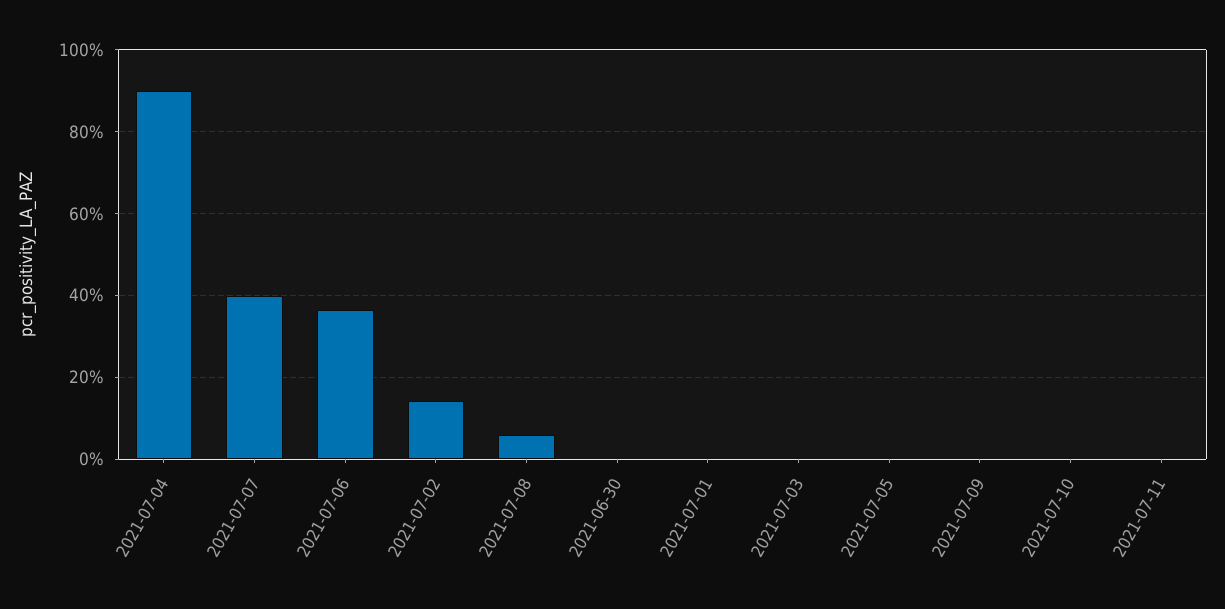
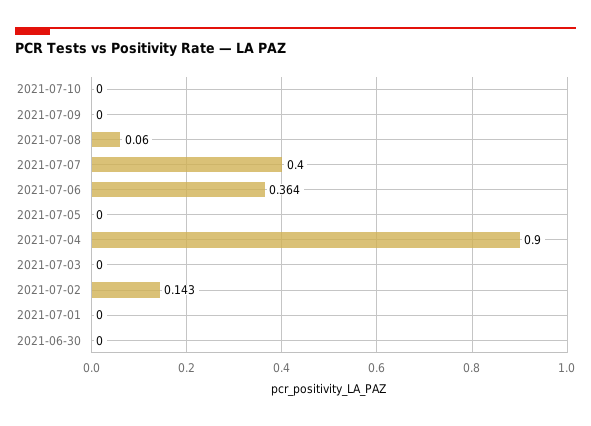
  {
    "2021-07-04": 0.9,
    "2021-07-07": 0.4,
    "2021-07-06": 0.364,
    "2021-07-02": 0.143,
    "2021-07-08": 0.06,
    "2021-06-30": 0,
    "2021-07-01": 0,
    "2021-07-03": 0,
    "2021-07-05": 0,
    "2021-07-09": 0,
-   "2021-07-10": 0,
+   "2021-07-10": 0
-   "2021-07-11": 0
  }

